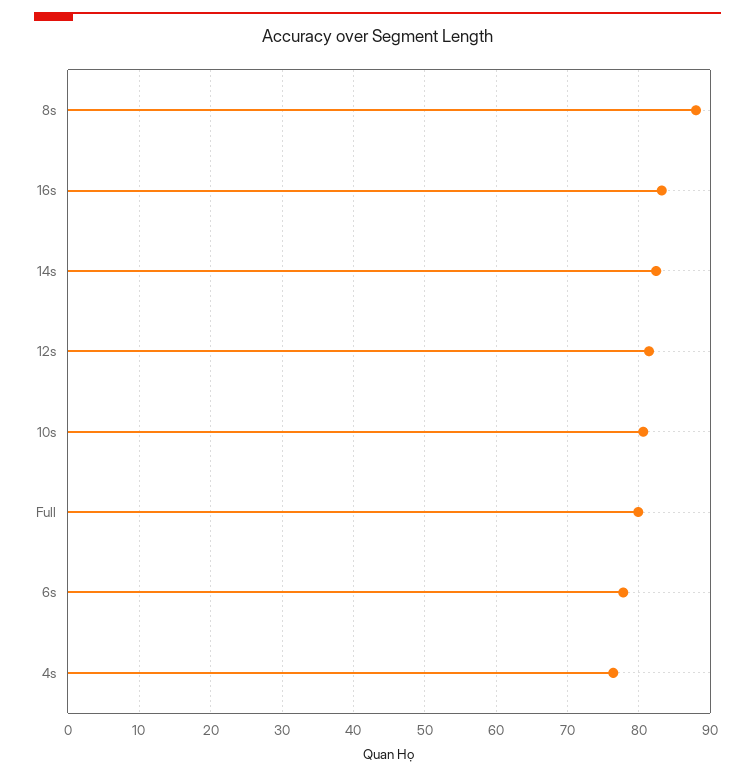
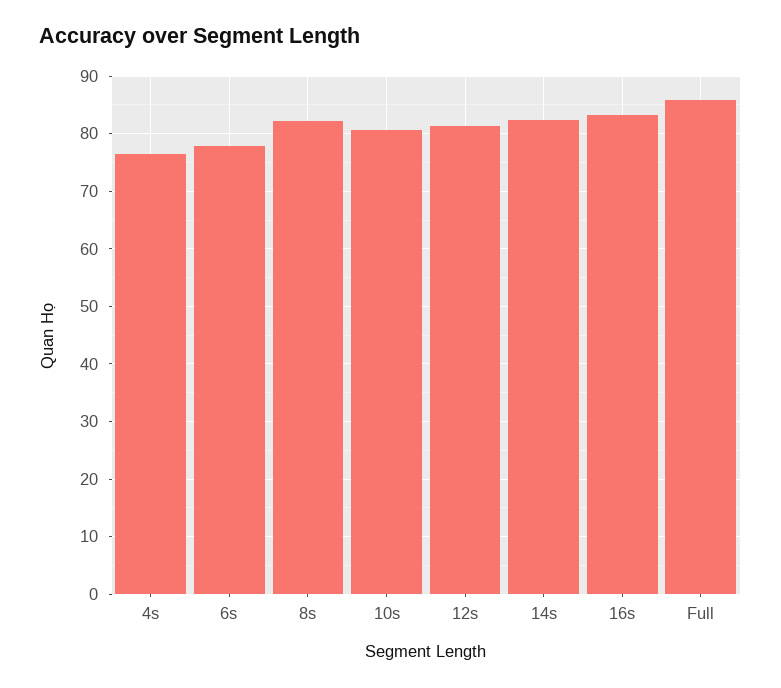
  {
-   "8s": 88,
+   "8s": 82,
    "16s": 83,
    "14s": 82,
    "12s": 81,
    "10s": 81,
-   "Full": 80,
+   "Full": 86,
    "6s": 78,
    "4s": 76
  }

